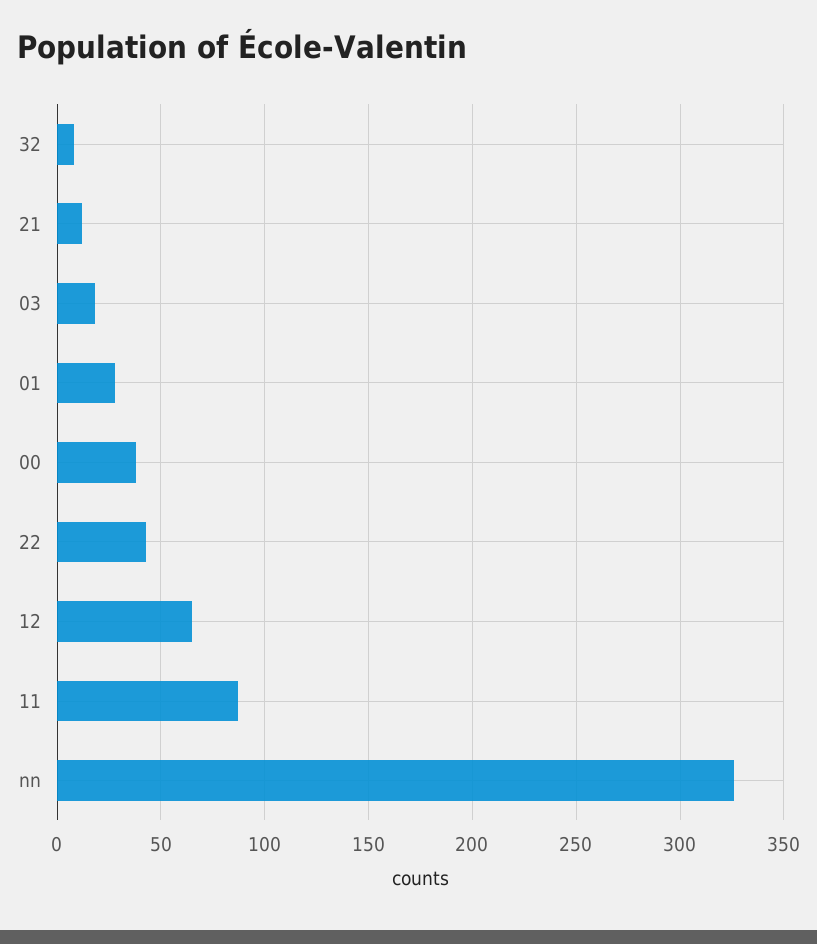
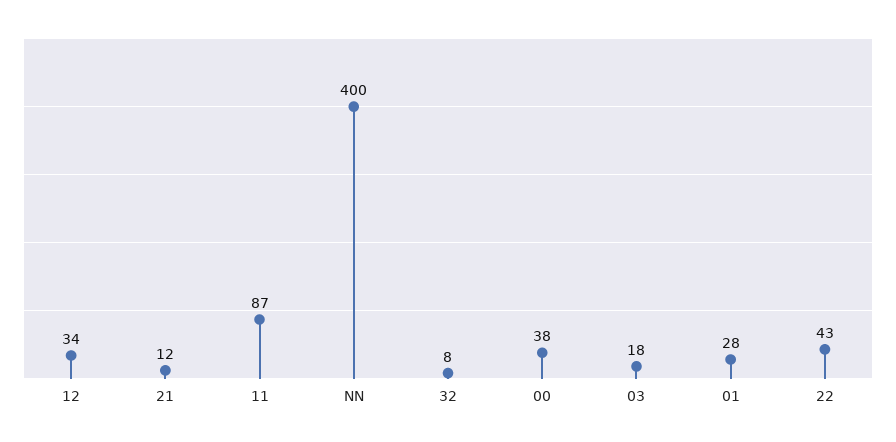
  {
    "32": 8,
    "21": 12,
    "03": 18,
    "01": 28,
    "00": 38,
    "22": 43,
-   "12": 65,
+   "12": 34,
    "11": 87,
-   "nn": 325
+   "nn": 400
  }

